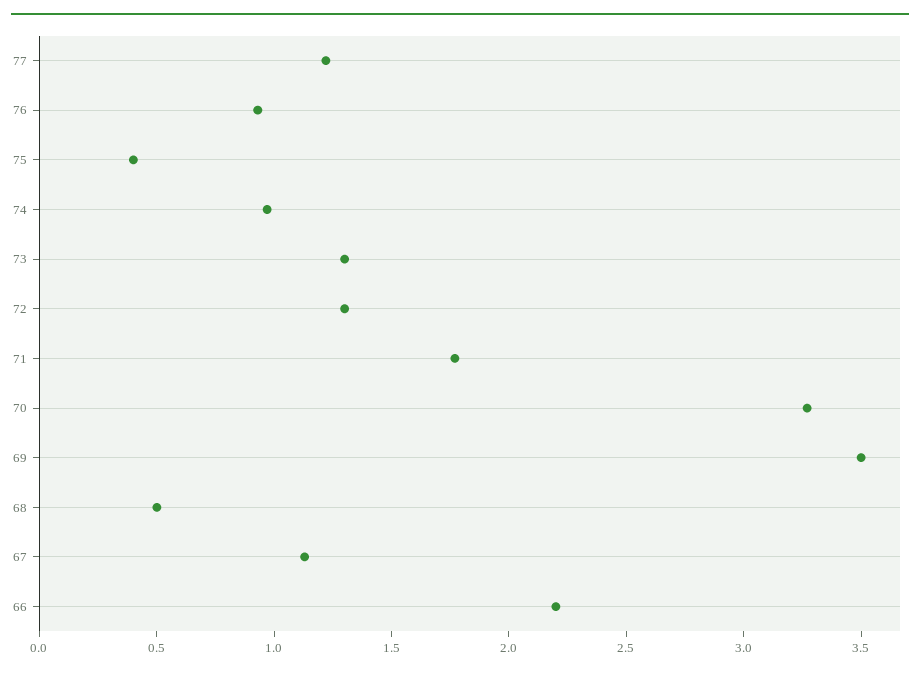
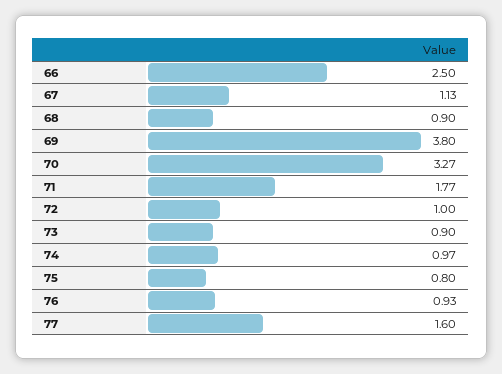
  {
-   "77": 1.2,
+   "77": 1.6,
    "76": 0.93,
-   "75": 0.4,
+   "75": 0.8,
    "74": 0.97,
-   "73": 1.3,
+   "73": 0.9,
-   "72": 1.3,
+   "72": 1,
    "71": 1.77,
    "70": 3.27,
-   "69": 3.5,
+   "69": 3.8,
-   "68": 0.5,
+   "68": 0.9,
    "67": 1.13,
-   "66": 2.2
+   "66": 2.5
  }

